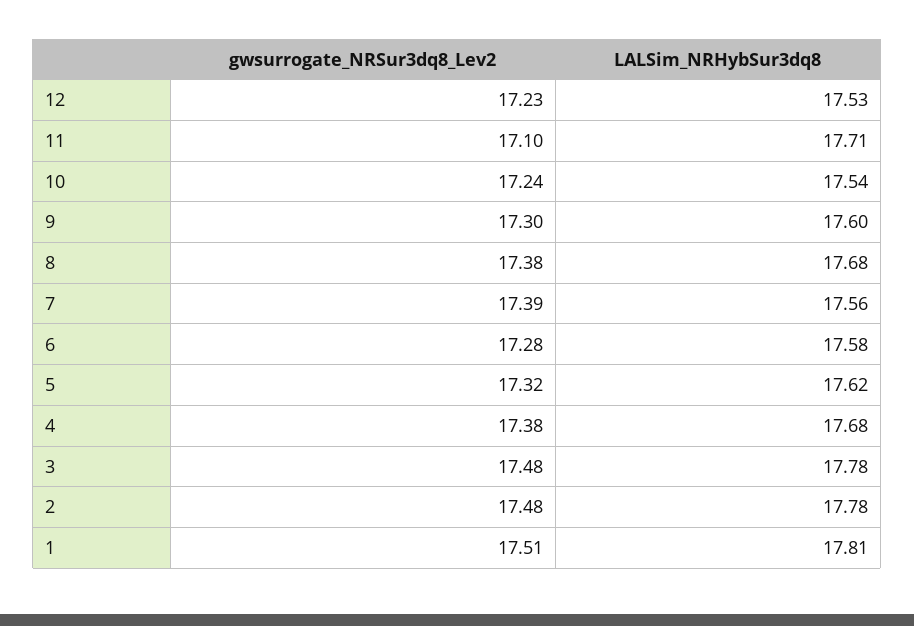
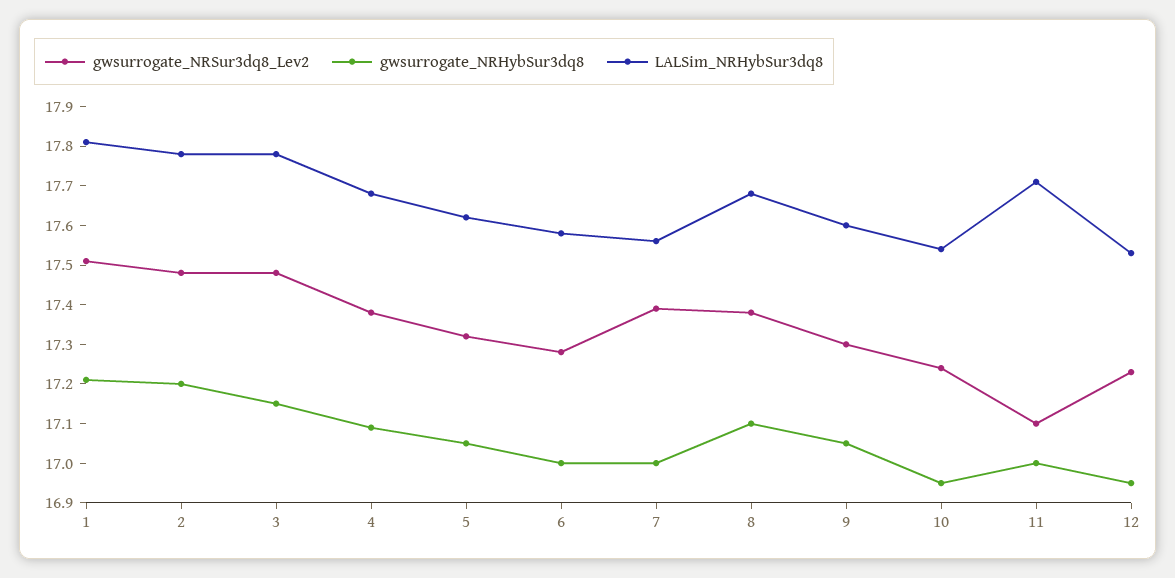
  {
    "gwsurrogate_NRSur3dq8_Lev2": {
      "12": 17.23,
      "11": 17.1,
      "10": 17.24,
      "9": 17.3,
      "8": 17.38,
      "7": 17.39,
      "6": 17.28,
      "5": 17.32,
      "4": 17.38,
      "3": 17.48,
      "2": 17.48,
      "1": 17.51
    },
    "LALSim_NRHybSur3dq8": {
      "12": 17.53,
      "11": 17.71,
      "10": 17.54,
      "9": 17.6,
      "8": 17.68,
      "7": 17.56,
      "6": 17.58,
      "5": 17.62,
      "4": 17.68,
      "3": 17.78,
      "2": 17.78,
      "1": 17.81
-   }
+   },
+   "gwsurrogate_NRHybSur3dq8": {
+     "1": 17.2,
+     "2": 17.2,
+     "3": 17.15,
+     "4": 17.1,
+     "5": 17.05,
+     "6": 17,
+     "7": 17,
+     "8": 17.1,
+     "9": 17.05,
+     "10": 16.95,
+     "11": 17,
+     "12": 16.95
+   }
  }

